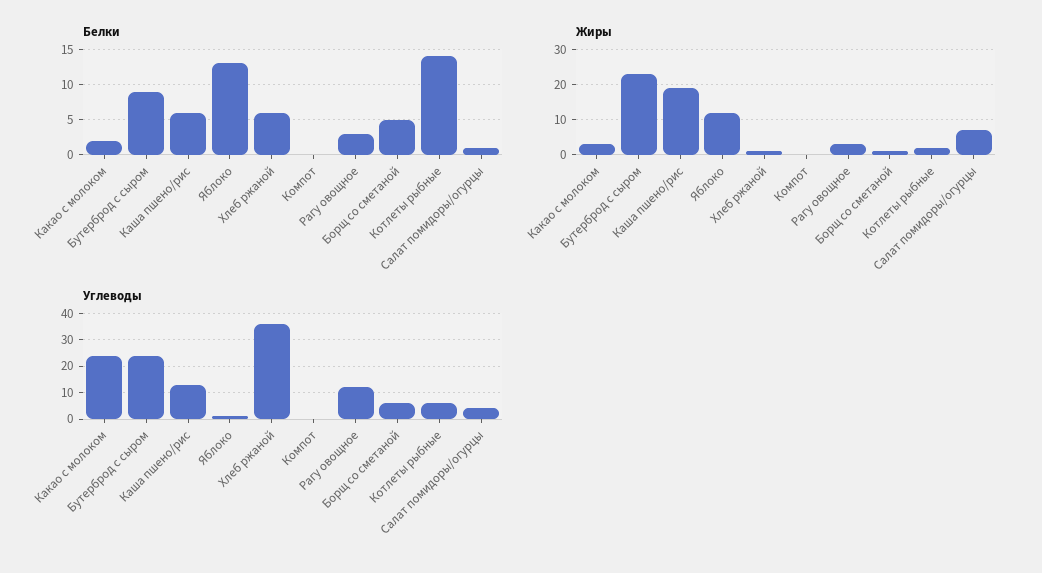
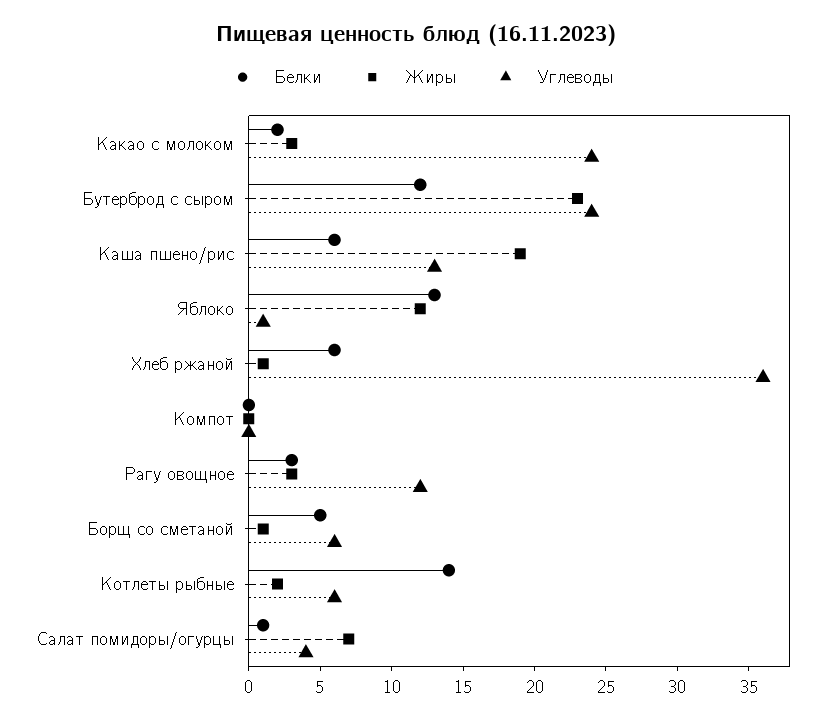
  {
    "Белки": {
      "Какао с молоком": 2,
-     "Бутерброд с сыром": 9,
+     "Бутерброд с сыром": 12,
      "Каша пшено/рис": 6,
      "Яблоко": 13,
      "Хлеб ржаной": 6,
      "Компот": 0,
      "Рагу овощное": 3,
      "Борщ со сметаной": 5,
      "Котлеты рыбные": 14,
      "Салат помидоры/огурцы": 1
    },
    "Жиры": {
      "Какао с молоком": 3,
      "Бутерброд с сыром": 23,
      "Каша пшено/рис": 19,
      "Яблоко": 12,
      "Хлеб ржаной": 1,
      "Компот": 0,
      "Рагу овощное": 3,
      "Борщ со сметаной": 1,
      "Котлеты рыбные": 2,
      "Салат помидоры/огурцы": 7
    },
    "Углеводы": {
      "Какао с молоком": 24,
      "Бутерброд с сыром": 24,
      "Каша пшено/рис": 13,
      "Яблоко": 1,
      "Хлеб ржаной": 36,
      "Компот": 0,
      "Рагу овощное": 12,
      "Борщ со сметаной": 6,
      "Котлеты рыбные": 6,
      "Салат помидоры/огурцы": 4
    }
  }

